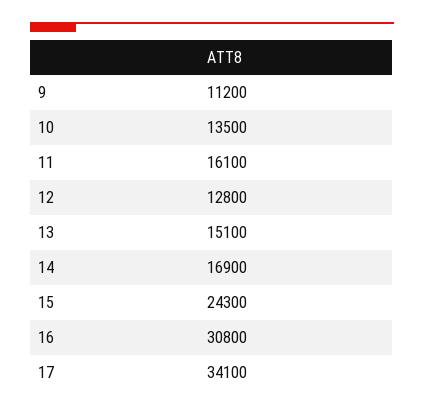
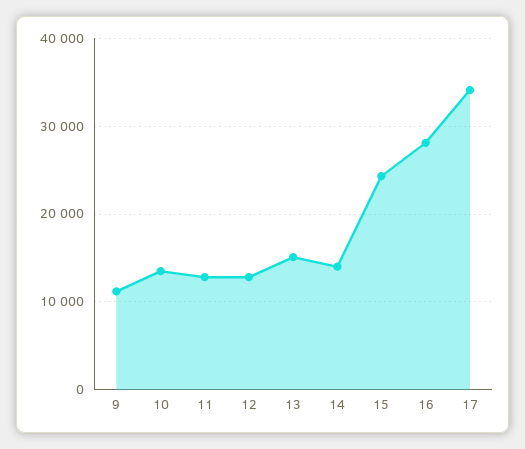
  {
    "9": 11200,
    "10": 13500,
-   "11": 16100,
+   "11": 13000,
    "12": 12800,
    "13": 15100,
-   "14": 16900,
+   "14": 14000,
    "15": 24300,
-   "16": 30800,
+   "16": 28000,
    "17": 34100
  }

